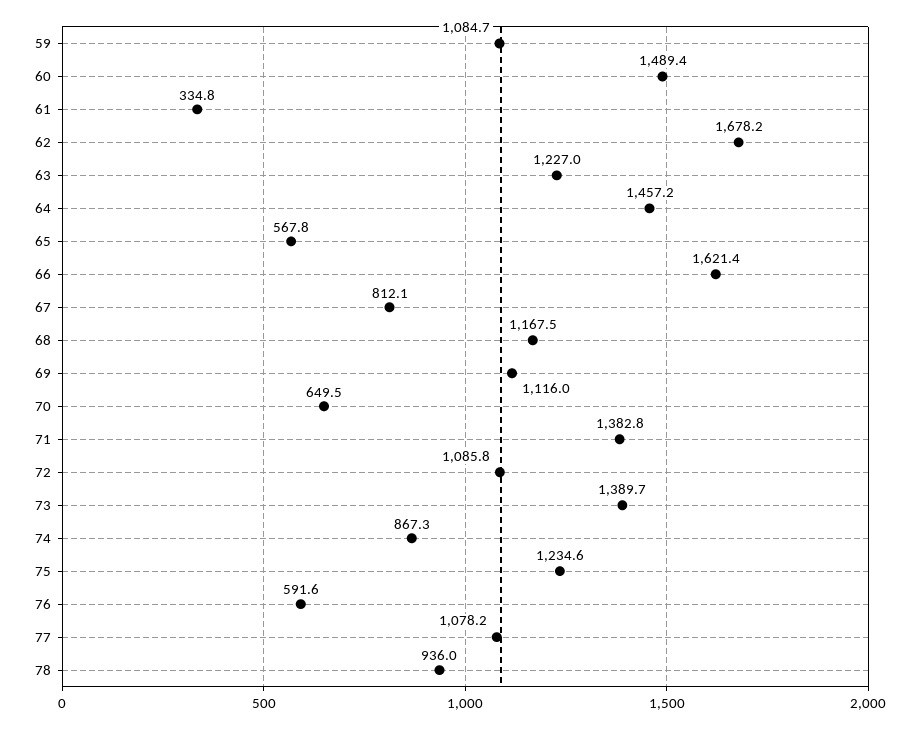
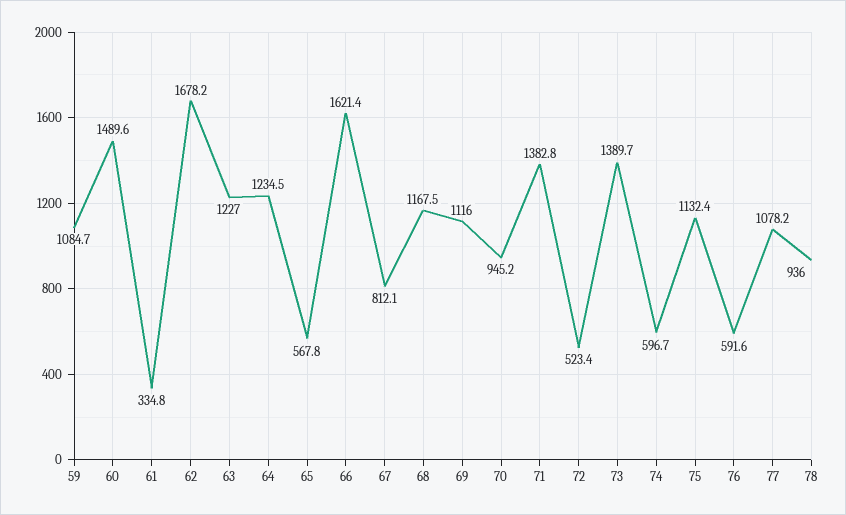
  {
    "59": 1084.7,
-   "60": 1489.4,
+   "60": 1489.6,
    "61": 334.8,
    "62": 1678.2,
    "63": 1227,
-   "64": 1457.2,
+   "64": 1234.5,
    "65": 567.8,
    "66": 1621.4,
    "67": 812.1,
    "68": 1167.5,
    "69": 1116,
-   "70": 649.5,
+   "70": 945.2,
    "71": 1382.8,
-   "72": 1085.8,
+   "72": 523.4,
    "73": 1389.7,
-   "74": 867.3,
+   "74": 596.7,
-   "75": 1234.6,
+   "75": 1132.4,
    "76": 591.6,
    "77": 1078.2,
    "78": 936
  }

